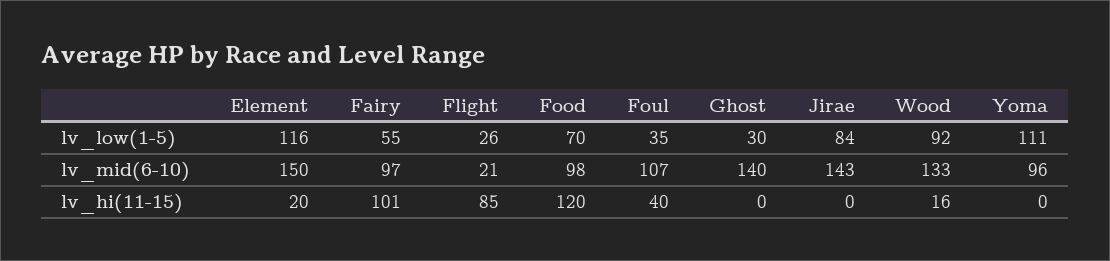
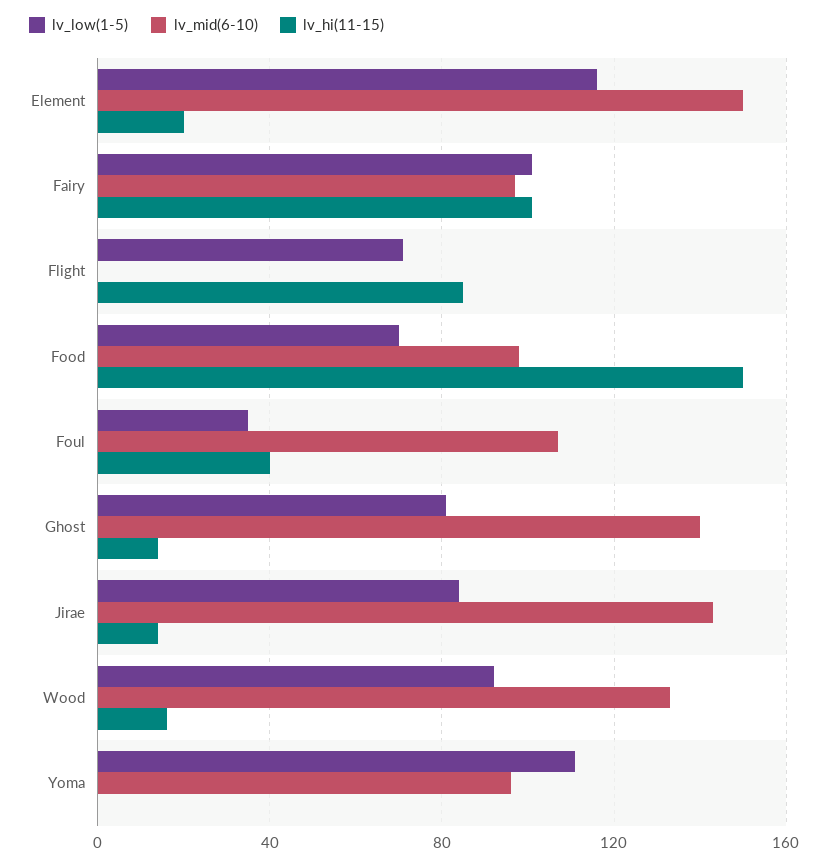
  {
    "lv_low(1-5)": {
      "Element": 116,
-     "Fairy": 55,
+     "Fairy": 100,
-     "Flight": 26,
+     "Flight": 70,
      "Food": 70,
      "Foul": 35,
-     "Ghost": 30,
+     "Ghost": 80,
      "Jirae": 84,
      "Wood": 92,
      "Yoma": 111
    },
    "lv_mid(6-10)": {
      "Element": 150,
      "Fairy": 97,
-     "Flight": 21,
+     "Flight": 0,
      "Food": 98,
      "Foul": 107,
      "Ghost": 140,
      "Jirae": 143,
      "Wood": 133,
      "Yoma": 96
    },
    "lv_hi(11-15)": {
      "Element": 20,
      "Fairy": 101,
      "Flight": 85,
-     "Food": 120,
+     "Food": 150,
      "Foul": 40,
-     "Ghost": 0,
+     "Ghost": 15,
-     "Jirae": 0,
+     "Jirae": 15,
      "Wood": 16,
      "Yoma": 0
    }
  }

